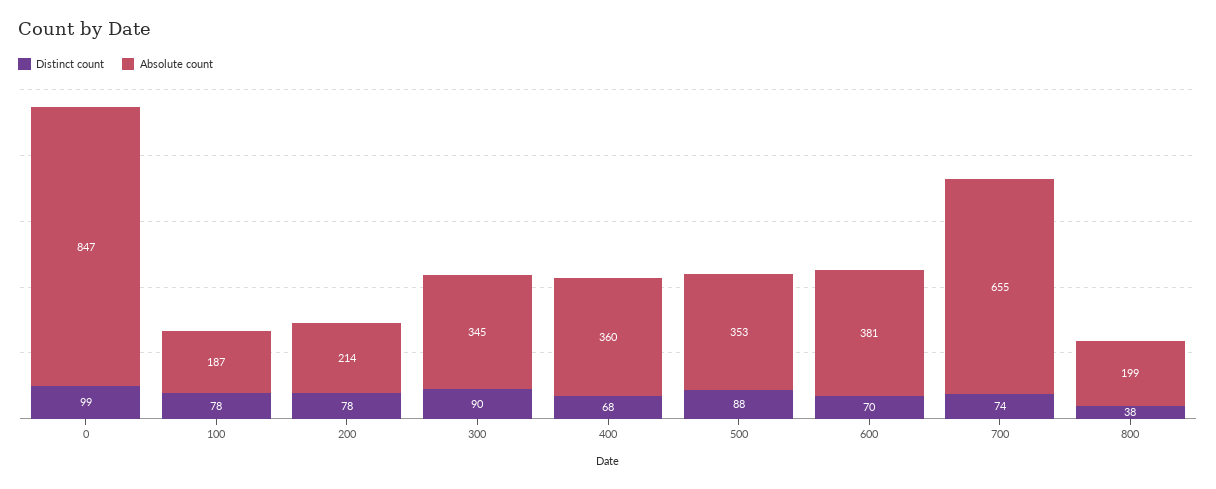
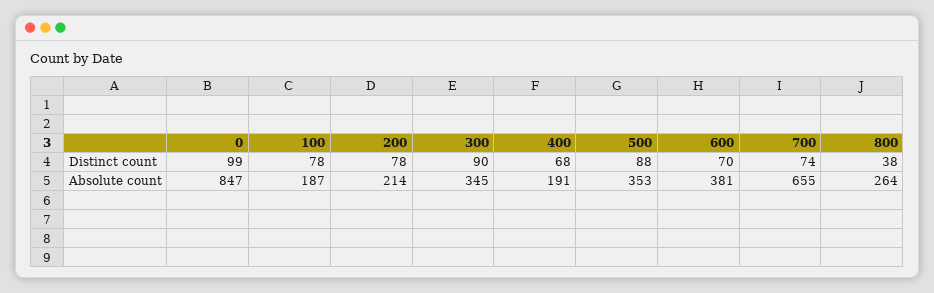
  {
    "Distinct count": {
      "0": 99,
      "100": 78,
      "200": 78,
      "300": 90,
      "400": 68,
      "500": 88,
      "600": 70,
      "700": 74,
      "800": 38
    },
    "Absolute count": {
      "0": 847,
      "100": 187,
      "200": 214,
      "300": 345,
-     "400": 360,
+     "400": 191,
      "500": 353,
      "600": 381,
      "700": 655,
-     "800": 199
+     "800": 264
    }
  }

